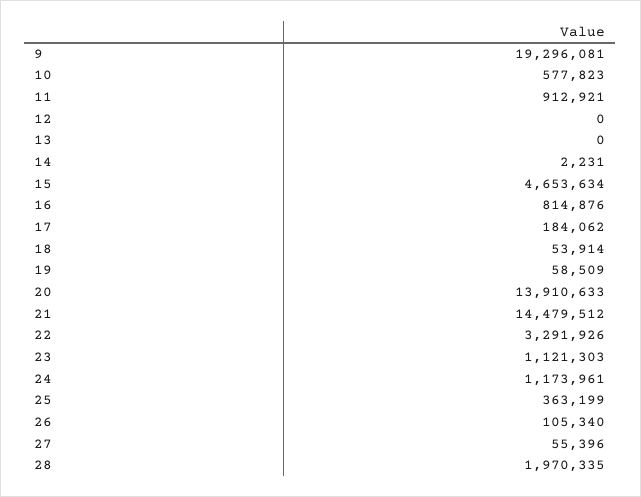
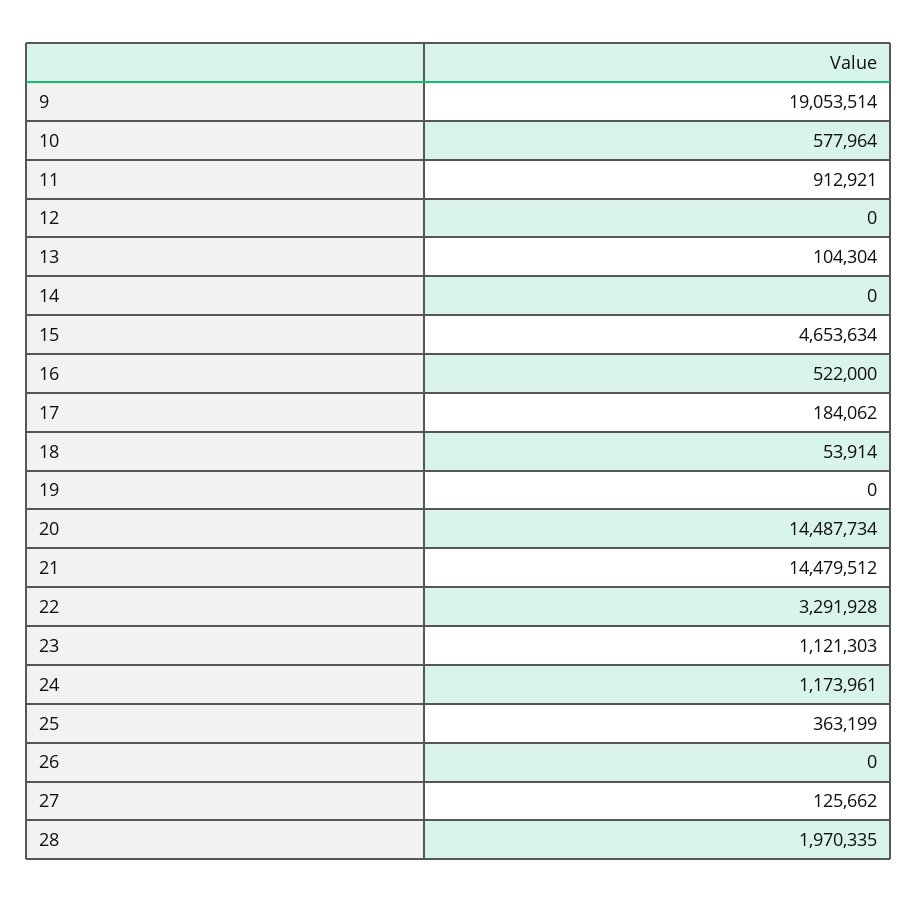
  {
-   "9": 19296081,
+   "9": 19053514,
-   "10": 577823,
+   "10": 577964,
    "11": 912921,
    "12": 0,
-   "13": 0,
+   "13": 104304,
-   "14": 2231,
+   "14": 0,
    "15": 4653634,
-   "16": 814876,
+   "16": 522000,
    "17": 184062,
    "18": 53914,
-   "19": 58509,
+   "19": 0,
-   "20": 13910633,
+   "20": 14487734,
    "21": 14479512,
-   "22": 3291926,
+   "22": 3291928,
    "23": 1121303,
    "24": 1173961,
    "25": 363199,
-   "26": 105340,
+   "26": 0,
-   "27": 55396,
+   "27": 125662,
    "28": 1970335
  }

